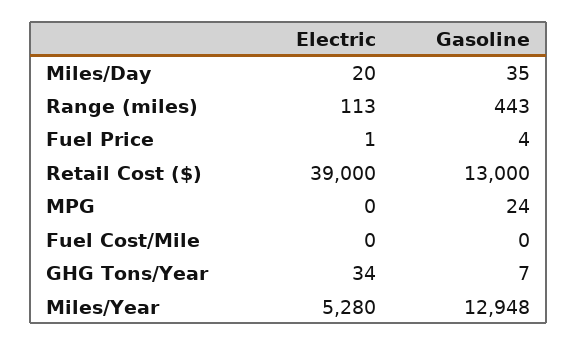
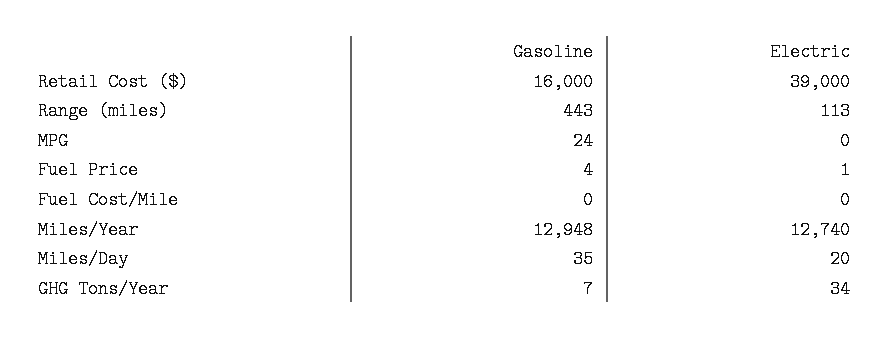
  {
    "Electric": {
      "Miles/Day": 20,
      "Range (miles)": 113,
      "Fuel Price": 1,
      "Retail Cost ($)": 39000,
      "MPG": 0,
      "Fuel Cost/Mile": 0,
      "GHG Tons/Year": 34,
-     "Miles/Year": 5280
+     "Miles/Year": 12740
    },
    "Gasoline": {
      "Miles/Day": 35,
      "Range (miles)": 443,
      "Fuel Price": 4,
-     "Retail Cost ($)": 13000,
+     "Retail Cost ($)": 16000,
      "MPG": 24,
      "Fuel Cost/Mile": 0,
      "GHG Tons/Year": 7,
      "Miles/Year": 12948
    }
  }

